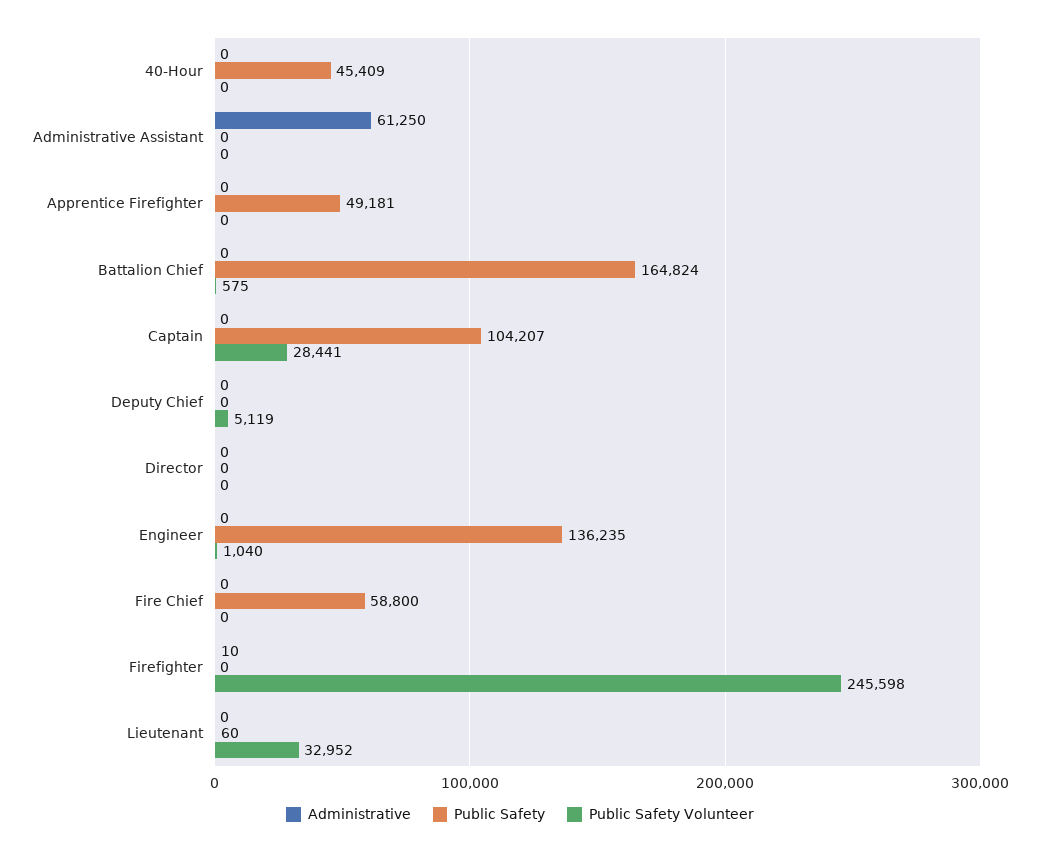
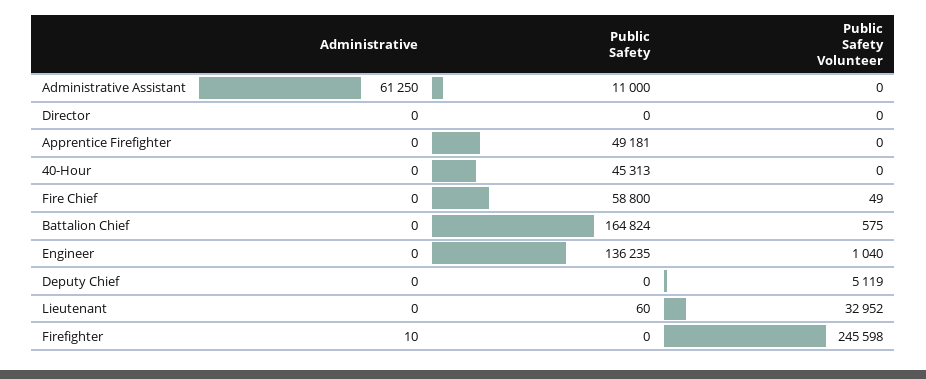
  {
    "Administrative": {
      "40-Hour": 0,
      "Administrative Assistant": 61250,
      "Apprentice Firefighter": 0,
      "Battalion Chief": 0,
-     "Captain": 0,
      "Deputy Chief": 0,
      "Director": 0,
      "Engineer": 0,
      "Fire Chief": 0,
      "Firefighter": 10,
      "Lieutenant": 0
    },
    "Public Safety": {
-     "40-Hour": 45409,
+     "40-Hour": 45313,
-     "Administrative Assistant": 0,
+     "Administrative Assistant": 11000,
      "Apprentice Firefighter": 49181,
      "Battalion Chief": 164824,
-     "Captain": 104207,
      "Deputy Chief": 0,
      "Director": 0,
      "Engineer": 136235,
      "Fire Chief": 58800,
      "Firefighter": 0,
      "Lieutenant": 60
    },
    "Public Safety Volunteer": {
      "40-Hour": 0,
      "Administrative Assistant": 0,
      "Apprentice Firefighter": 0,
      "Battalion Chief": 575,
-     "Captain": 28441,
      "Deputy Chief": 5119,
      "Director": 0,
      "Engineer": 1040,
-     "Fire Chief": 0,
+     "Fire Chief": 49,
      "Firefighter": 245598,
      "Lieutenant": 32952
    }
  }

